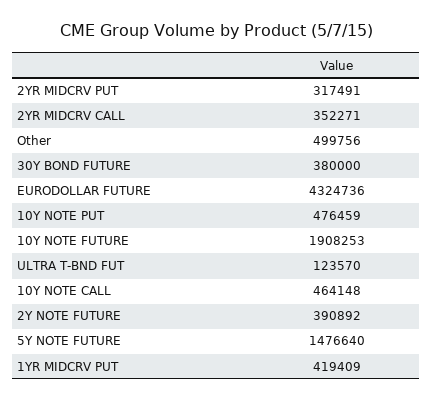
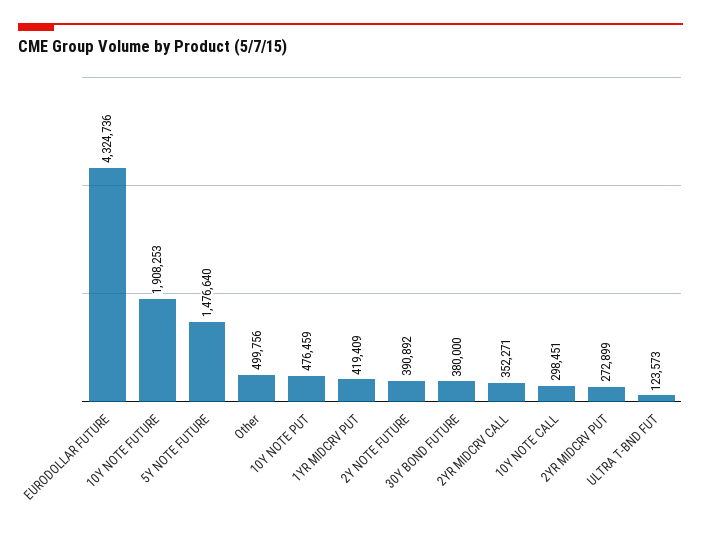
  {
-   "2YR MIDCRV PUT": 317491,
+   "2YR MIDCRV PUT": 272899,
    "2YR MIDCRV CALL": 352271,
    "Other": 499756,
    "30Y BOND FUTURE": 380000,
    "EURODOLLAR FUTURE": 4324736,
    "10Y NOTE PUT": 476459,
    "10Y NOTE FUTURE": 1908253,
-   "ULTRA T-BND FUT": 123570,
+   "ULTRA T-BND FUT": 123573,
-   "10Y NOTE CALL": 464148,
+   "10Y NOTE CALL": 298451,
    "2Y NOTE FUTURE": 390892,
    "5Y NOTE FUTURE": 1476640,
    "1YR MIDCRV PUT": 419409
  }

